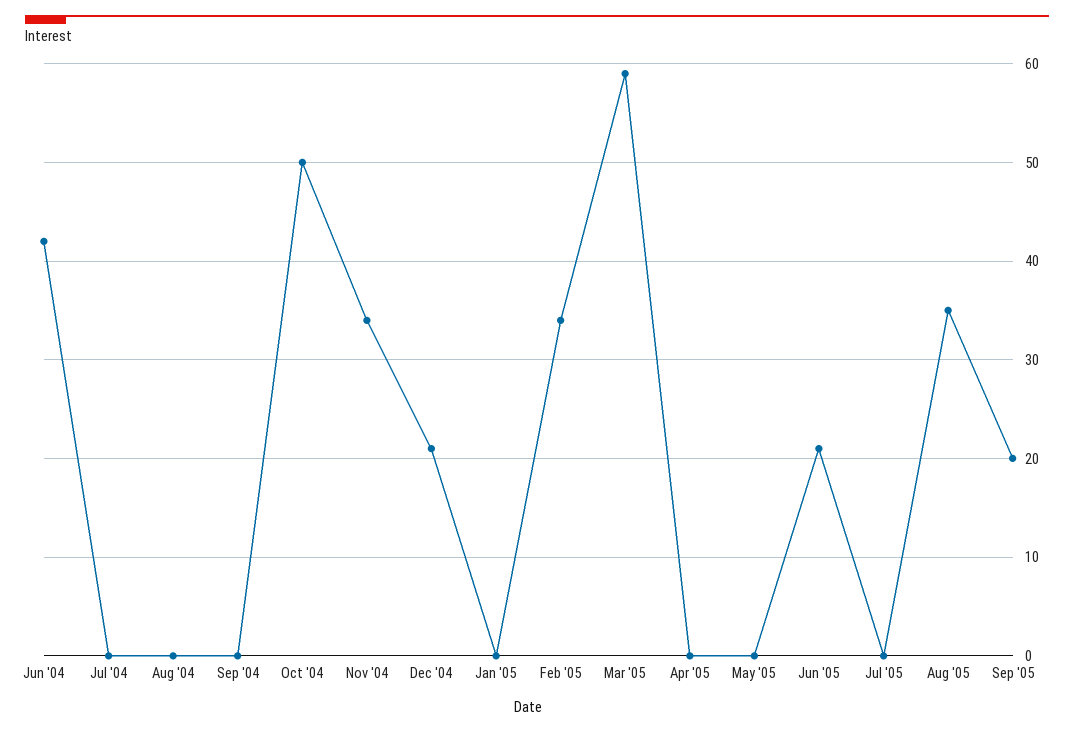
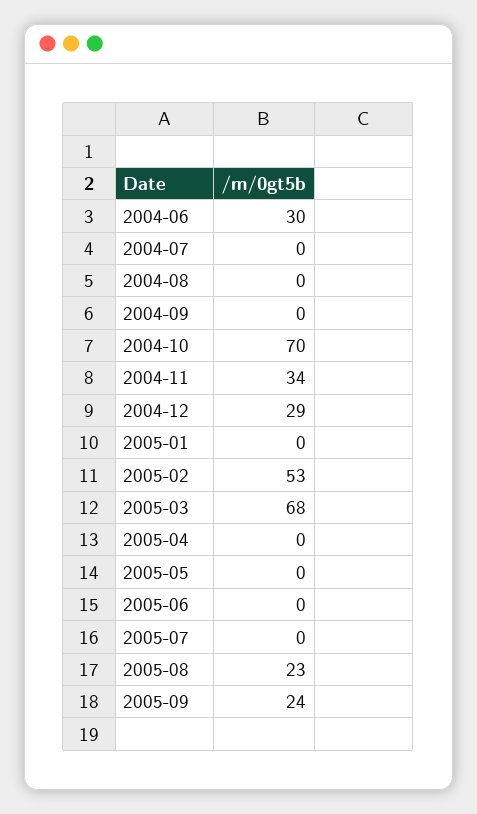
  {
-   "Jun '04": 42,
+   "Jun '04": 30,
    "Jul '04": 0,
    "Aug '04": 0,
    "Sep '04": 0,
-   "Oct '04": 50,
+   "Oct '04": 70,
    "Nov '04": 34,
-   "Dec '04": 21,
+   "Dec '04": 29,
    "Jan '05": 0,
-   "Feb '05": 34,
+   "Feb '05": 53,
-   "Mar '05": 59,
+   "Mar '05": 68,
    "Apr '05": 0,
    "May '05": 0,
-   "Jun '05": 21,
+   "Jun '05": 0,
    "Jul '05": 0,
-   "Aug '05": 35,
+   "Aug '05": 23,
-   "Sep '05": 20
+   "Sep '05": 24
  }

